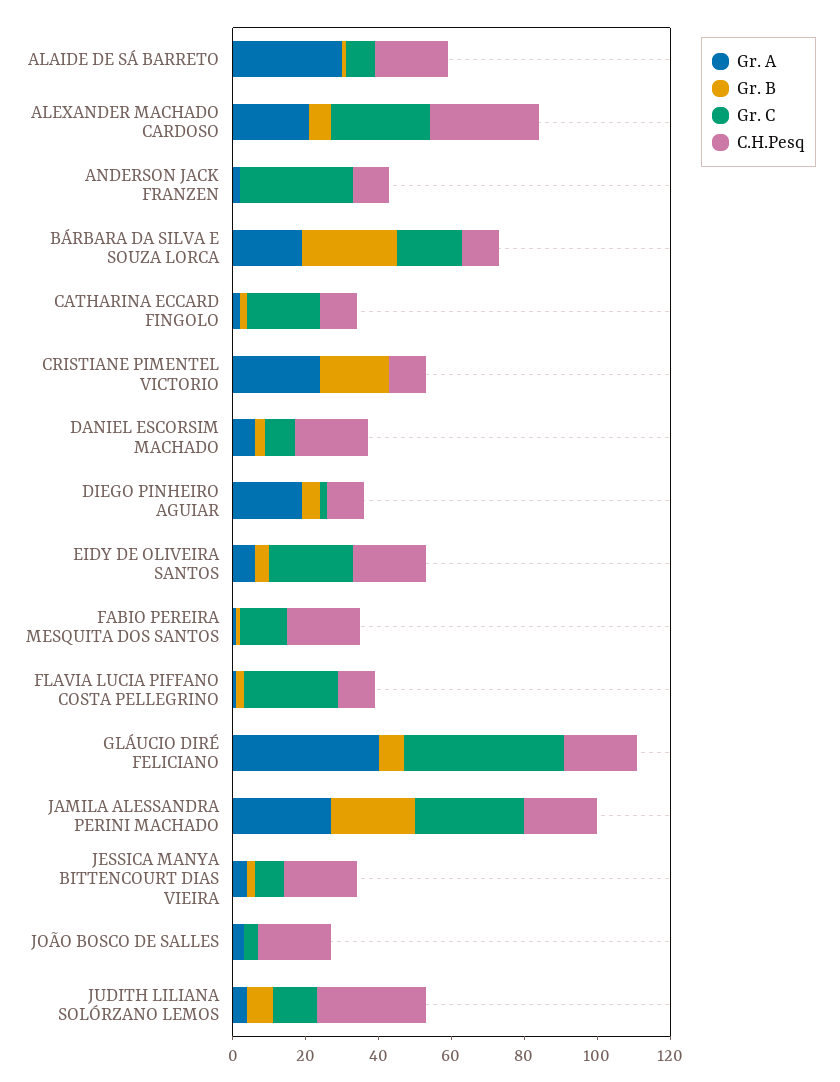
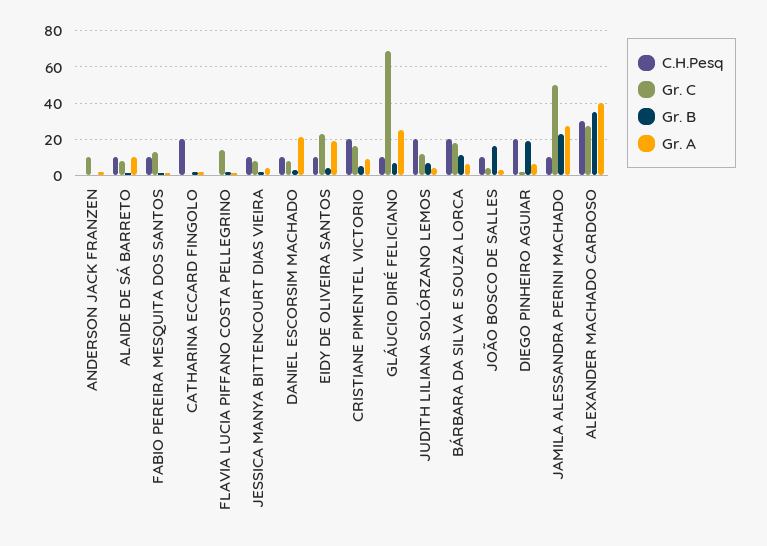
  {
    "Gr. A": {
-     "ALAIDE DE SÁ BARRETO": 30,
+     "ALAIDE DE SÁ BARRETO": 10,
-     "ALEXANDER MACHADO CARDOSO": 20,
+     "ALEXANDER MACHADO CARDOSO": 40,
      "ANDERSON JACK FRANZEN": 0,
-     "BÁRBARA DA SILVA E SOUZA LORCA": 20,
+     "BÁRBARA DA SILVA E SOUZA LORCA": 5,
      "CATHARINA ECCARD FINGOLO": 0,
-     "CRISTIANE PIMENTEL VICTORIO": 25,
+     "CRISTIANE PIMENTEL VICTORIO": 10,
-     "DANIEL ESCORSIM MACHADO": 5,
+     "DANIEL ESCORSIM MACHADO": 20,
-     "DIEGO PINHEIRO AGUIAR": 20,
+     "DIEGO PINHEIRO AGUIAR": 5,
-     "EIDY DE OLIVEIRA SANTOS": 5,
+     "EIDY DE OLIVEIRA SANTOS": 20,
      "FABIO PEREIRA MESQUITA DOS SANTOS": 0,
      "FLAVIA LUCIA PIFFANO COSTA PELLEGRINO": 0,
-     "GLÁUCIO DIRÉ FELICIANO": 40,
+     "GLÁUCIO DIRÉ FELICIANO": 25,
      "JAMILA ALESSANDRA PERINI MACHADO": 25,
      "JESSICA MANYA BITTENCOURT DIAS VIEIRA": 5,
      "JOÃO BOSCO DE SALLES": 5,
      "JUDITH LILIANA SOLÓRZANO LEMOS": 5
    },
    "Gr. B": {
      "ALAIDE DE SÁ BARRETO": 0,
-     "ALEXANDER MACHADO CARDOSO": 5,
+     "ALEXANDER MACHADO CARDOSO": 35,
      "ANDERSON JACK FRANZEN": 0,
-     "BÁRBARA DA SILVA E SOUZA LORCA": 25,
+     "BÁRBARA DA SILVA E SOUZA LORCA": 10,
      "CATHARINA ECCARD FINGOLO": 0,
-     "CRISTIANE PIMENTEL VICTORIO": 20,
+     "CRISTIANE PIMENTEL VICTORIO": 5,
      "DANIEL ESCORSIM MACHADO": 5,
-     "DIEGO PINHEIRO AGUIAR": 5,
+     "DIEGO PINHEIRO AGUIAR": 20,
      "EIDY DE OLIVEIRA SANTOS": 5,
      "FABIO PEREIRA MESQUITA DOS SANTOS": 0,
      "FLAVIA LUCIA PIFFANO COSTA PELLEGRINO": 0,
      "GLÁUCIO DIRÉ FELICIANO": 5,
      "JAMILA ALESSANDRA PERINI MACHADO": 25,
      "JESSICA MANYA BITTENCOURT DIAS VIEIRA": 0,
-     "JOÃO BOSCO DE SALLES": 0,
+     "JOÃO BOSCO DE SALLES": 15,
      "JUDITH LILIANA SOLÓRZANO LEMOS": 5
    },
    "Gr. C": {
      "ALAIDE DE SÁ BARRETO": 10,
      "ALEXANDER MACHADO CARDOSO": 25,
-     "ANDERSON JACK FRANZEN": 30,
+     "ANDERSON JACK FRANZEN": 10,
      "BÁRBARA DA SILVA E SOUZA LORCA": 20,
-     "CATHARINA ECCARD FINGOLO": 20,
+     "CATHARINA ECCARD FINGOLO": 0,
-     "CRISTIANE PIMENTEL VICTORIO": 0,
+     "CRISTIANE PIMENTEL VICTORIO": 15,
      "DANIEL ESCORSIM MACHADO": 10,
      "DIEGO PINHEIRO AGUIAR": 0,
      "EIDY DE OLIVEIRA SANTOS": 25,
      "FABIO PEREIRA MESQUITA DOS SANTOS": 15,
-     "FLAVIA LUCIA PIFFANO COSTA PELLEGRINO": 25,
+     "FLAVIA LUCIA PIFFANO COSTA PELLEGRINO": 15,
-     "GLÁUCIO DIRÉ FELICIANO": 45,
+     "GLÁUCIO DIRÉ FELICIANO": 70,
-     "JAMILA ALESSANDRA PERINI MACHADO": 30,
+     "JAMILA ALESSANDRA PERINI MACHADO": 50,
      "JESSICA MANYA BITTENCOURT DIAS VIEIRA": 10,
      "JOÃO BOSCO DE SALLES": 5,
      "JUDITH LILIANA SOLÓRZANO LEMOS": 10
    },
    "C.H.Pesq": {
-     "ALAIDE DE SÁ BARRETO": 20,
+     "ALAIDE DE SÁ BARRETO": 10,
      "ALEXANDER MACHADO CARDOSO": 30,
-     "ANDERSON JACK FRANZEN": 10,
+     "ANDERSON JACK FRANZEN": 0,
-     "BÁRBARA DA SILVA E SOUZA LORCA": 10,
+     "BÁRBARA DA SILVA E SOUZA LORCA": 20,
-     "CATHARINA ECCARD FINGOLO": 10,
+     "CATHARINA ECCARD FINGOLO": 20,
-     "CRISTIANE PIMENTEL VICTORIO": 10,
+     "CRISTIANE PIMENTEL VICTORIO": 20,
-     "DANIEL ESCORSIM MACHADO": 20,
+     "DANIEL ESCORSIM MACHADO": 10,
-     "DIEGO PINHEIRO AGUIAR": 10,
+     "DIEGO PINHEIRO AGUIAR": 20,
-     "EIDY DE OLIVEIRA SANTOS": 20,
+     "EIDY DE OLIVEIRA SANTOS": 10,
-     "FABIO PEREIRA MESQUITA DOS SANTOS": 20,
+     "FABIO PEREIRA MESQUITA DOS SANTOS": 10,
-     "FLAVIA LUCIA PIFFANO COSTA PELLEGRINO": 10,
+     "FLAVIA LUCIA PIFFANO COSTA PELLEGRINO": 0,
-     "GLÁUCIO DIRÉ FELICIANO": 20,
+     "GLÁUCIO DIRÉ FELICIANO": 10,
-     "JAMILA ALESSANDRA PERINI MACHADO": 20,
+     "JAMILA ALESSANDRA PERINI MACHADO": 10,
-     "JESSICA MANYA BITTENCOURT DIAS VIEIRA": 20,
+     "JESSICA MANYA BITTENCOURT DIAS VIEIRA": 10,
-     "JOÃO BOSCO DE SALLES": 20,
+     "JOÃO BOSCO DE SALLES": 10,
-     "JUDITH LILIANA SOLÓRZANO LEMOS": 30
+     "JUDITH LILIANA SOLÓRZANO LEMOS": 20
    }
  }

